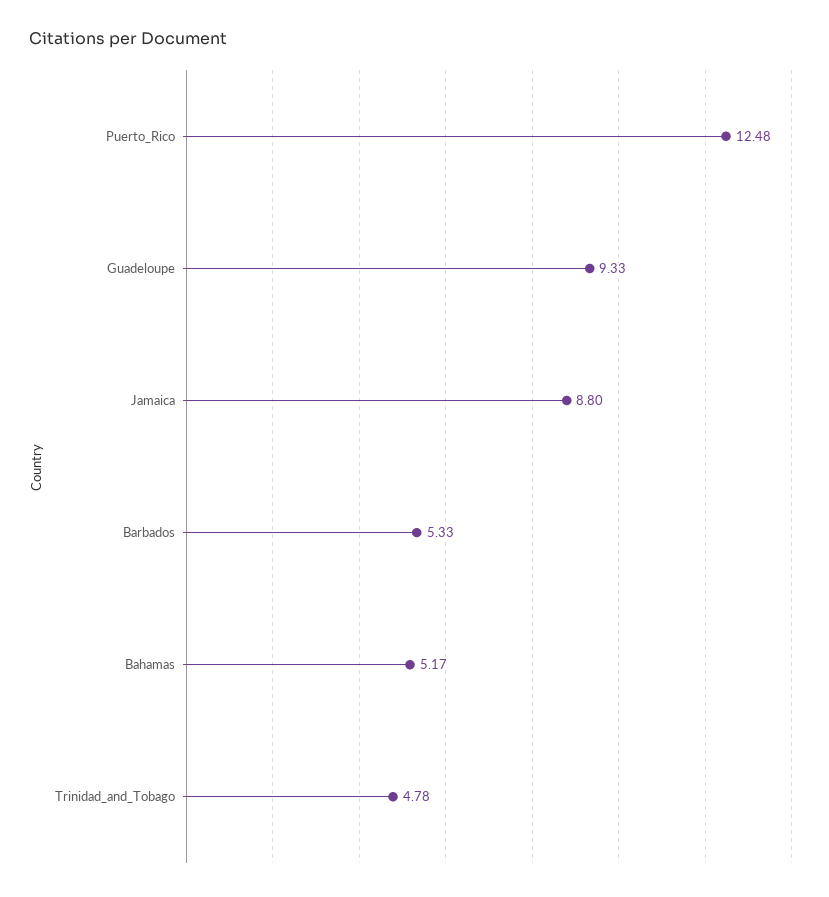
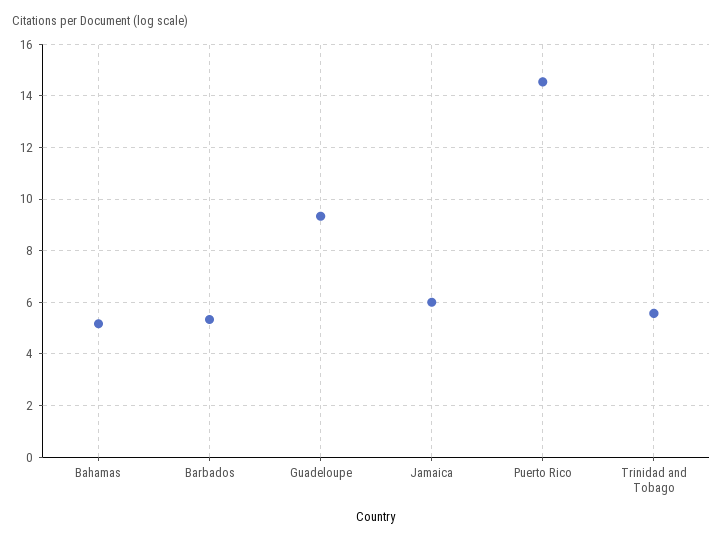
  {
-   "Puerto_Rico": 12.48,
+   "Puerto_Rico": 14.5,
    "Guadeloupe": 9.33,
-   "Jamaica": 8.8,
+   "Jamaica": 6,
    "Barbados": 5.33,
    "Bahamas": 5.17,
-   "Trinidad_and_Tobago": 4.78
+   "Trinidad_and_Tobago": 5.5
  }

